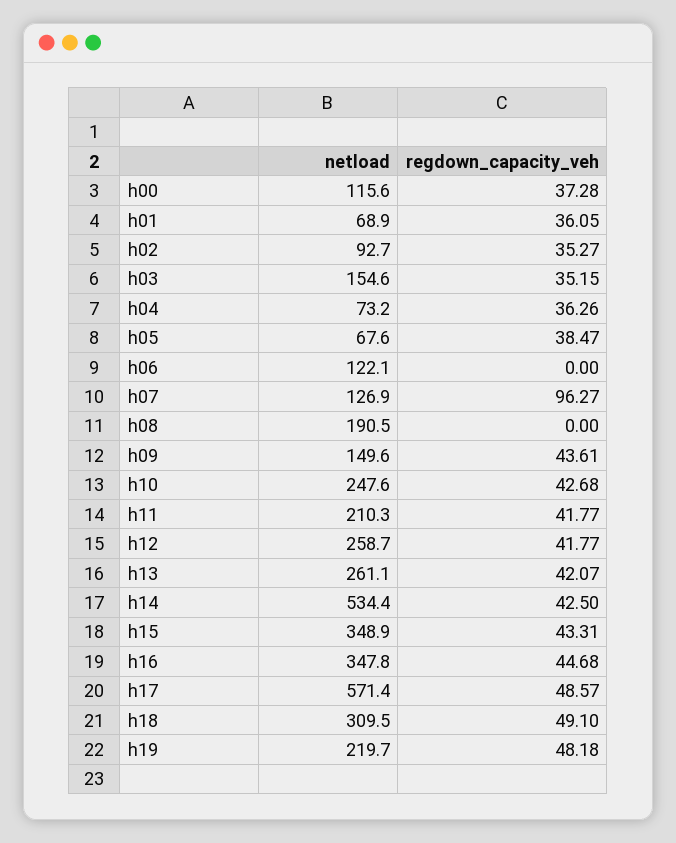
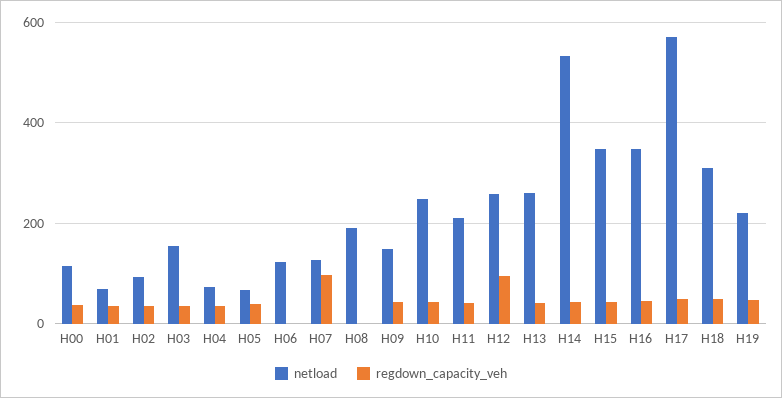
  {
    "netload": {
      "h00": 115.6,
      "h01": 68.9,
      "h02": 92.7,
      "h03": 154.6,
      "h04": 73.2,
      "h05": 67.6,
      "h06": 122.1,
      "h07": 126.9,
      "h08": 190.5,
      "h09": 149.6,
      "h10": 247.6,
      "h11": 210.3,
      "h12": 258.7,
      "h13": 261.1,
      "h14": 534.4,
      "h15": 348.9,
      "h16": 347.8,
      "h17": 571.4,
      "h18": 309.5,
      "h19": 219.7
    },
    "regdown_capacity_veh": {
      "h00": 37.28,
      "h01": 36.05,
      "h02": 35.27,
      "h03": 35.15,
      "h04": 36.26,
      "h05": 38.47,
      "h06": 0,
      "h07": 96.27,
      "h08": 0,
      "h09": 43.61,
      "h10": 42.68,
      "h11": 41.77,
-     "h12": 41.77,
+     "h12": 100,
      "h13": 42.07,
      "h14": 42.5,
      "h15": 43.31,
      "h16": 44.68,
      "h17": 48.57,
      "h18": 49.1,
      "h19": 48.18
    }
  }

